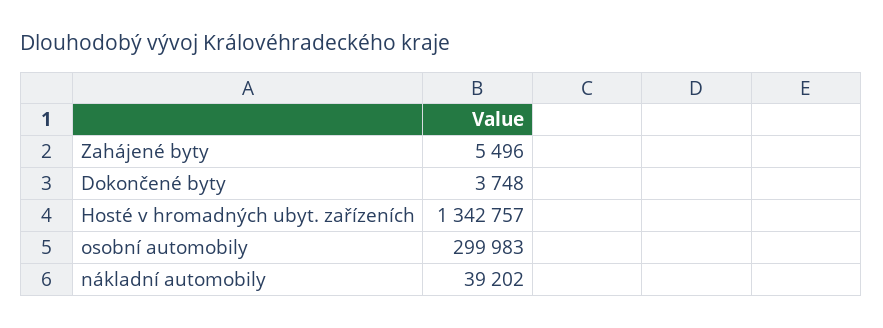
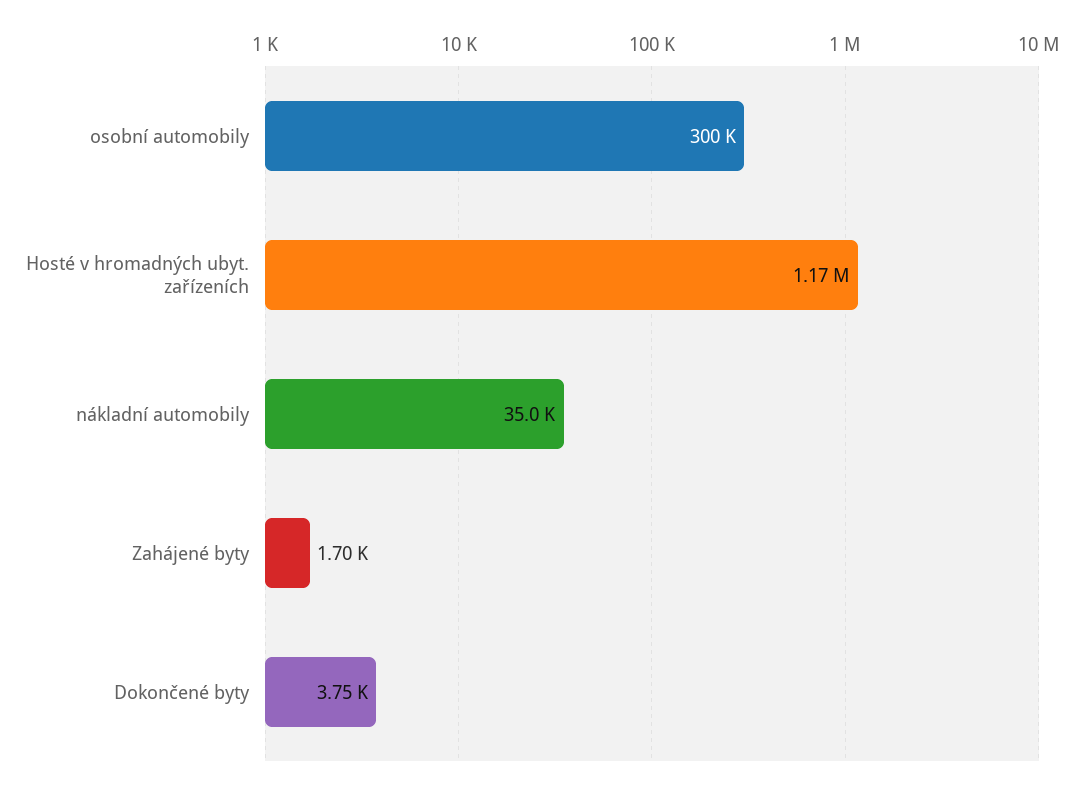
  {
-   "Zahájené byty": 5496,
+   "Zahájené byty": 1700,
    "Dokončené byty": 3748,
-   "Hosté v hromadných ubyt. zařízeních": 1342757,
+   "Hosté v hromadných ubyt. zařízeních": 1170000,
    "osobní automobily": 299983,
-   "nákladní automobily": 39202
+   "nákladní automobily": 35000
  }

